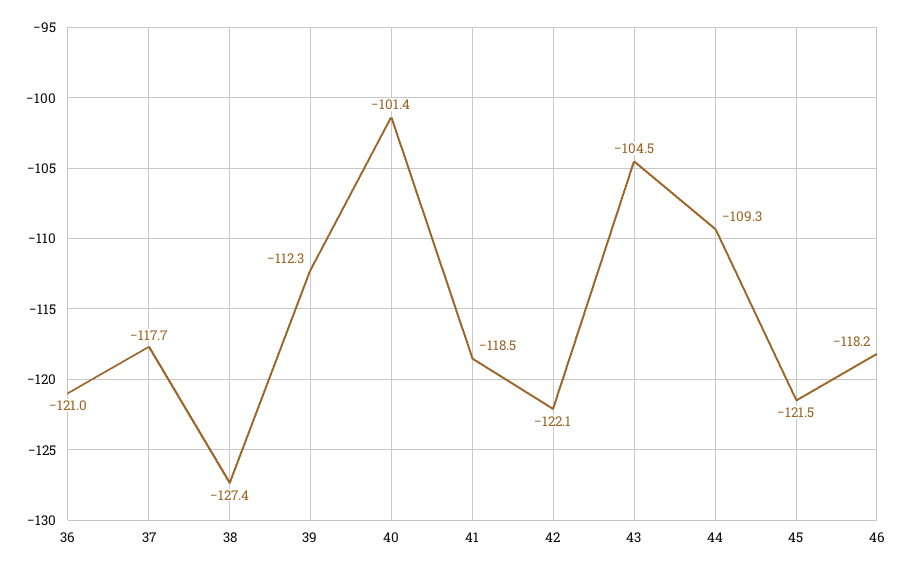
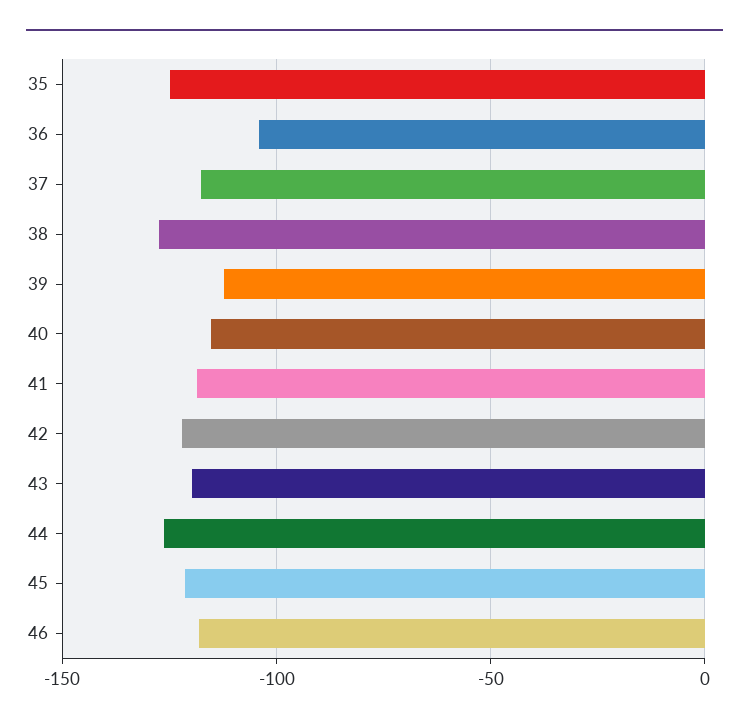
  {
-   "36": -121,
+   "36": -105,
    "37": -117.7,
    "38": -127.4,
    "39": -112.3,
-   "40": -101.4,
+   "40": -115,
    "41": -118.5,
    "42": -122.1,
-   "43": -104.5,
+   "43": -120,
-   "44": -109.3,
+   "44": -125,
    "45": -121.5,
-   "46": -118.2
+   "46": -118.2,
+   "35": -125
  }

